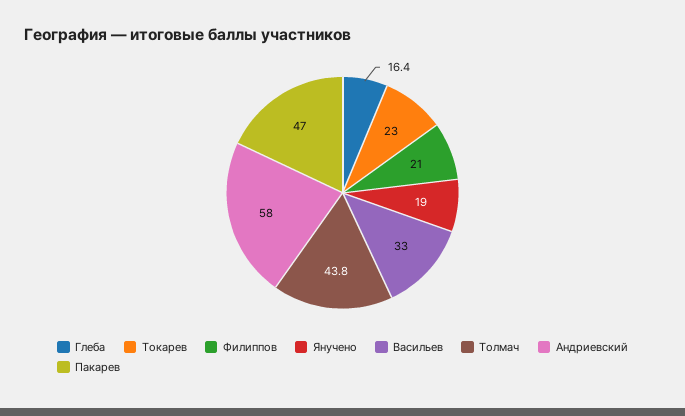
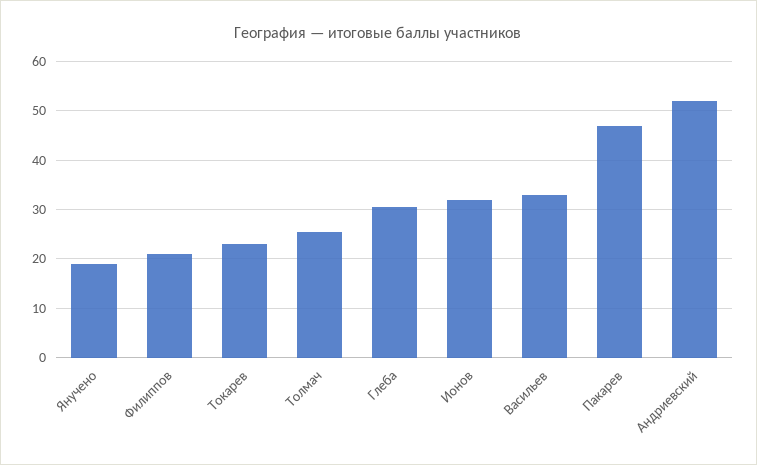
  {
-   "Глеба": 16.4,
+   "Глеба": 30,
    "Токарев": 23,
    "Филиппов": 21,
    "Янучено": 19,
    "Васильев": 33,
-   "Толмач": 43.8,
+   "Толмач": 26,
-   "Андриевский": 58,
+   "Андриевский": 52,
-   "Пакарев": 47
+   "Пакарев": 47,
+   "Ионов": 32
  }

